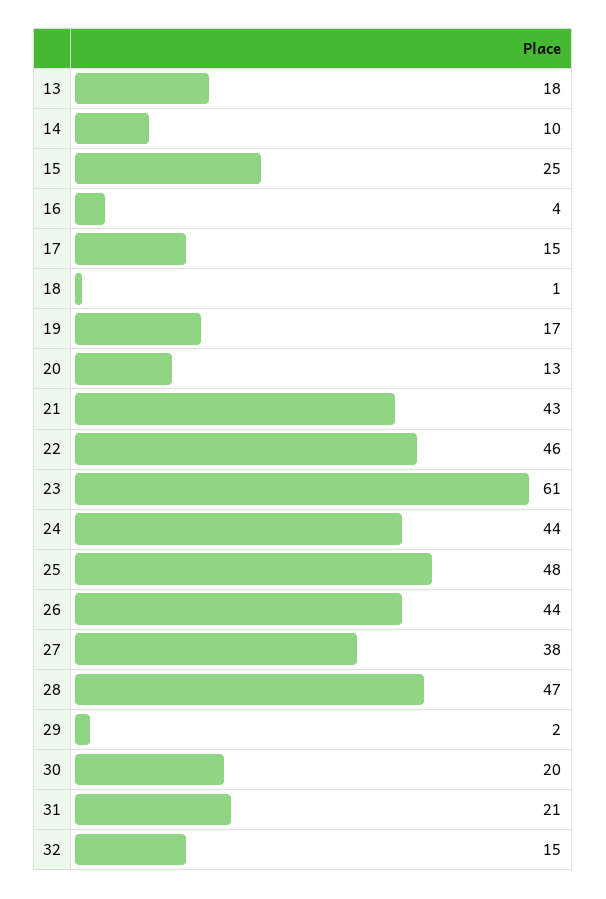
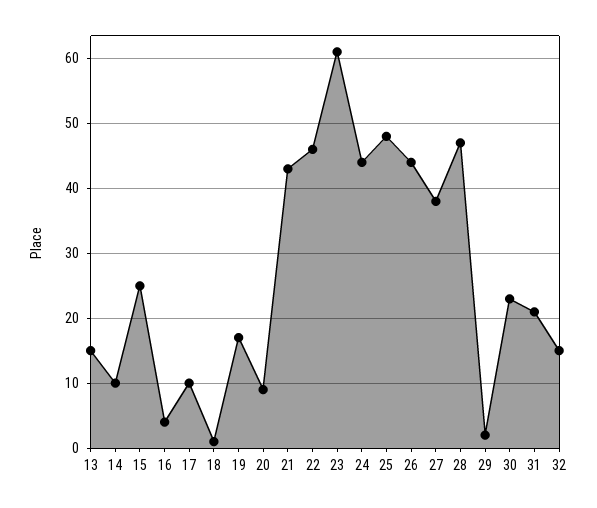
  {
-   "13": 18,
+   "13": 15,
    "14": 10,
    "15": 25,
    "16": 4,
-   "17": 15,
+   "17": 10,
    "18": 1,
    "19": 17,
-   "20": 13,
+   "20": 9,
    "21": 43,
    "22": 46,
    "23": 61,
    "24": 44,
    "25": 48,
    "26": 44,
    "27": 38,
    "28": 47,
    "29": 2,
-   "30": 20,
+   "30": 23,
    "31": 21,
    "32": 15
  }

